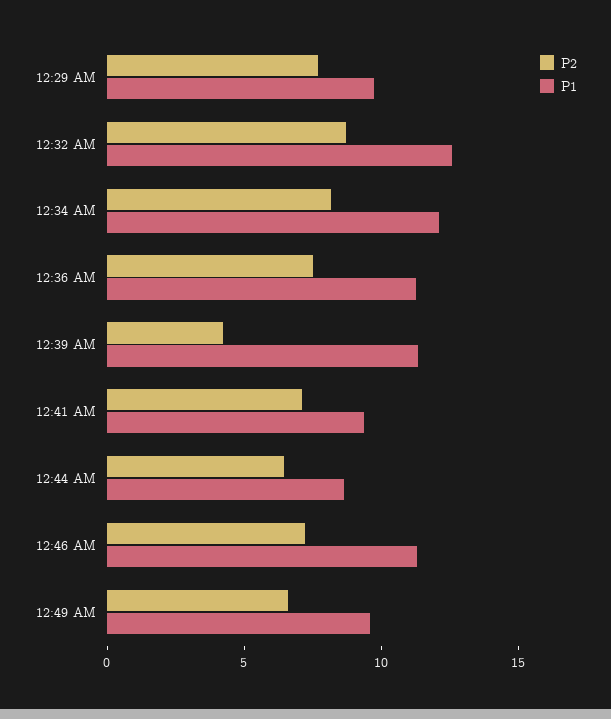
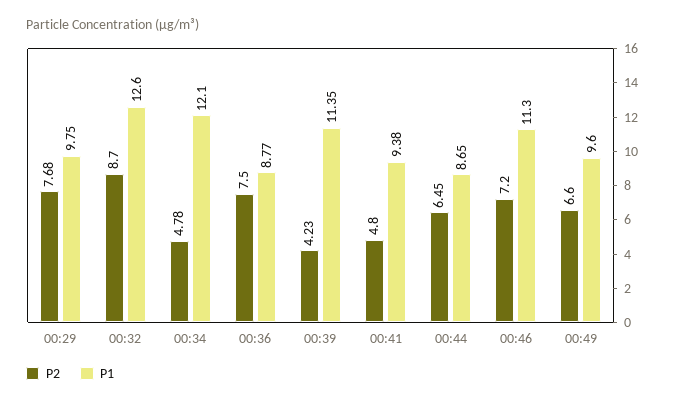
  {
    "P2": {
      "12:29 AM": 7.68,
      "12:32 AM": 8.7,
-     "12:34 AM": 8,
+     "12:34 AM": 4.78,
      "12:36 AM": 7.5,
      "12:39 AM": 4.23,
-     "12:41 AM": 7,
+     "12:41 AM": 4.8,
      "12:44 AM": 6.45,
      "12:46 AM": 7.2,
      "12:49 AM": 6.6
    },
    "P1": {
      "12:29 AM": 9.75,
      "12:32 AM": 12.6,
      "12:34 AM": 12.1,
-     "12:36 AM": 11,
+     "12:36 AM": 8.77,
      "12:39 AM": 11.35,
      "12:41 AM": 9.38,
      "12:44 AM": 8.65,
      "12:46 AM": 11.3,
      "12:49 AM": 9.6
    }
  }

